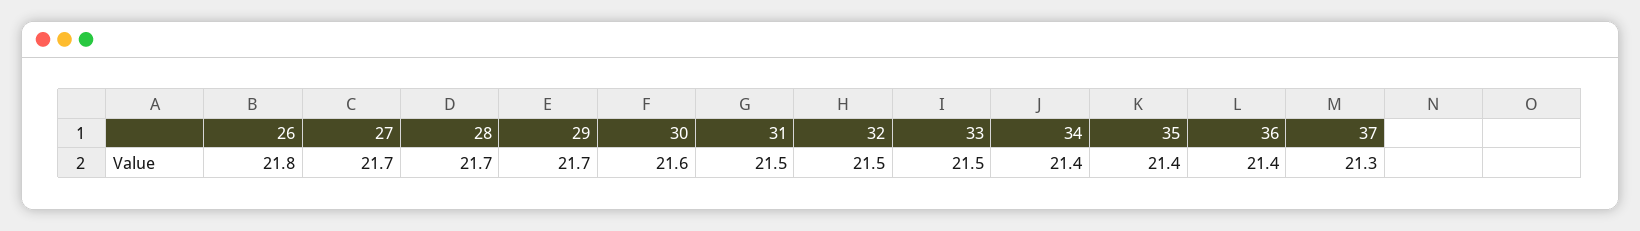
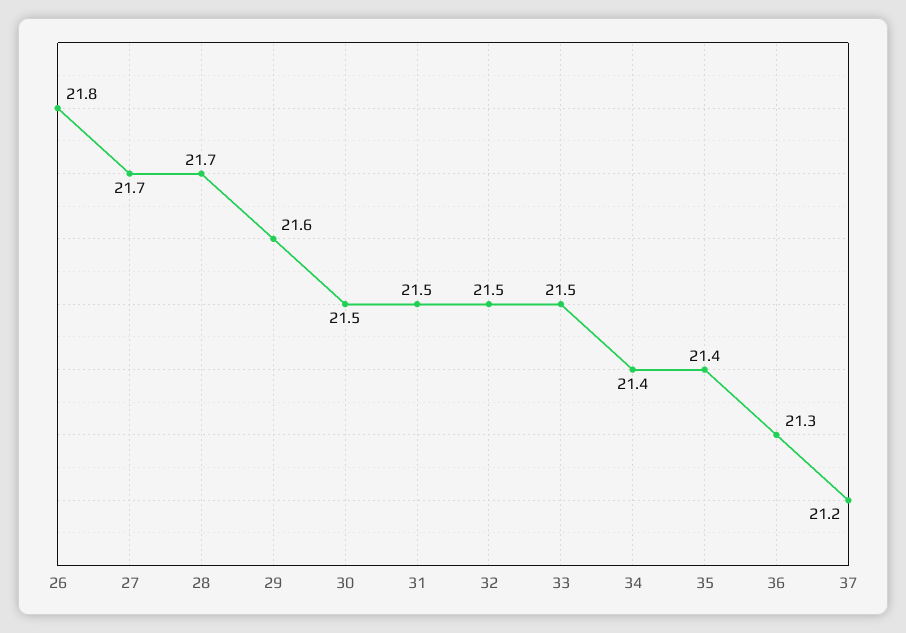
  {
    "26": 21.8,
    "27": 21.7,
    "28": 21.7,
-   "29": 21.7,
+   "29": 21.6,
-   "30": 21.6,
+   "30": 21.5,
    "31": 21.5,
    "32": 21.5,
    "33": 21.5,
    "34": 21.4,
    "35": 21.4,
-   "36": 21.4,
+   "36": 21.3,
-   "37": 21.3
+   "37": 21.2
  }

